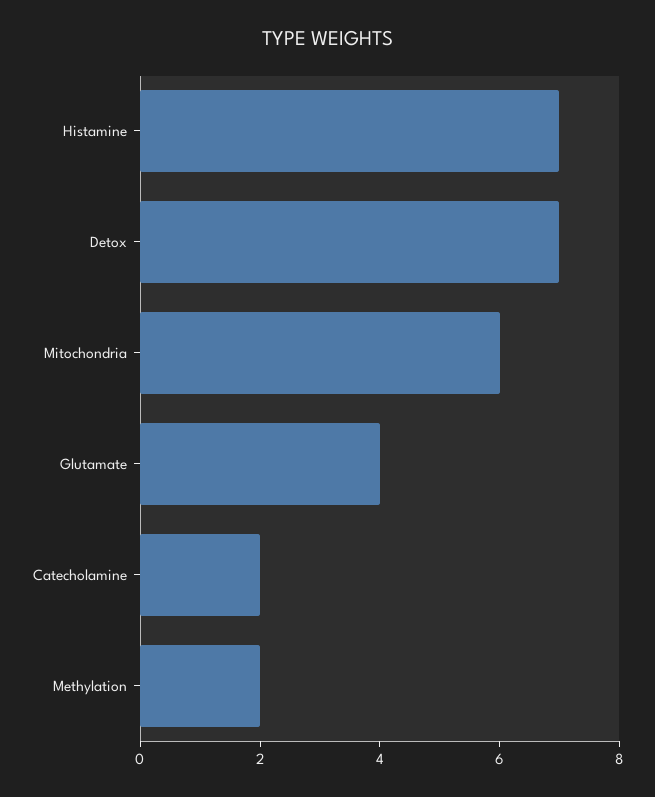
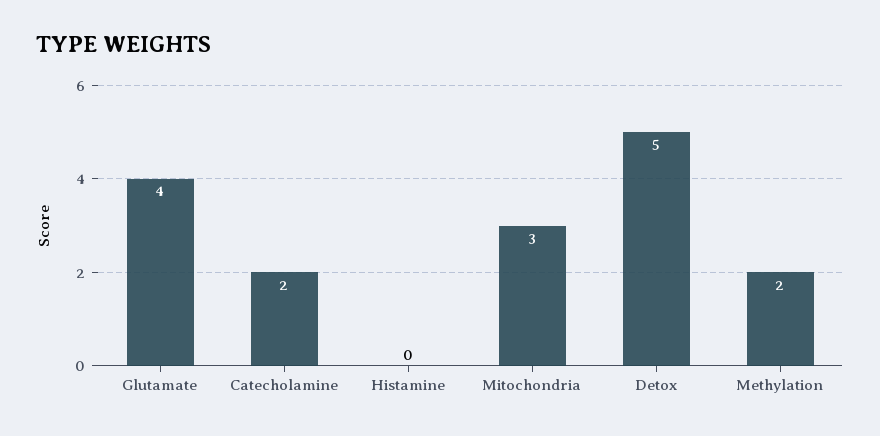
  {
-   "Histamine": 7,
+   "Histamine": 0,
-   "Detox": 7,
+   "Detox": 5,
-   "Mitochondria": 6,
+   "Mitochondria": 3,
    "Glutamate": 4,
    "Catecholamine": 2,
    "Methylation": 2
  }

